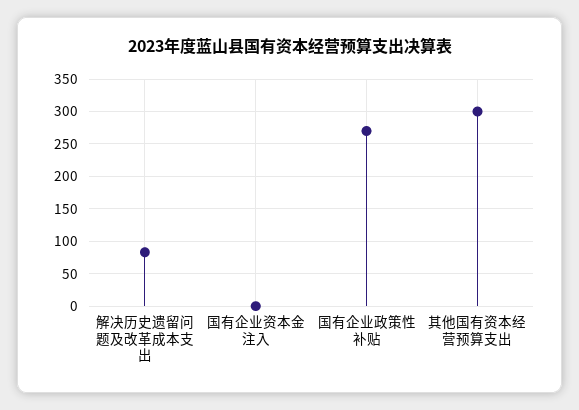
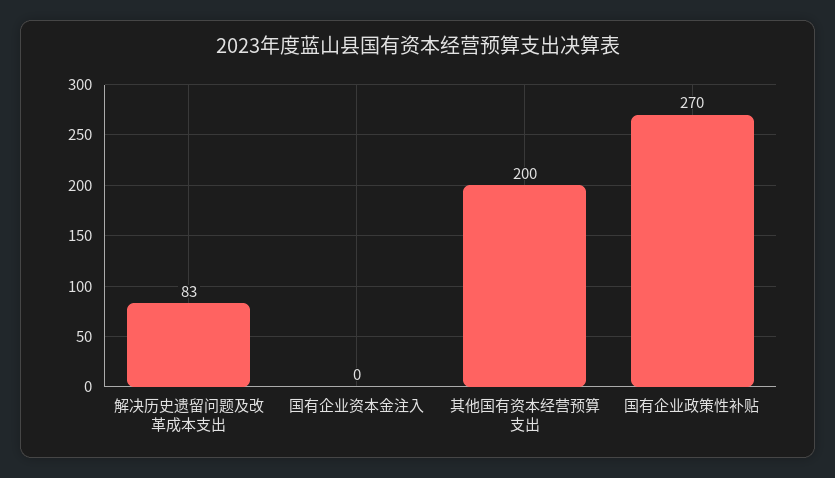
  {
    "解决历史遗留问题及改革成本支出": 83,
    "国有企业资本金注入": 0,
    "国有企业政策性补贴": 270,
-   "其他国有资本经营预算支出": 300
+   "其他国有资本经营预算支出": 200
  }

